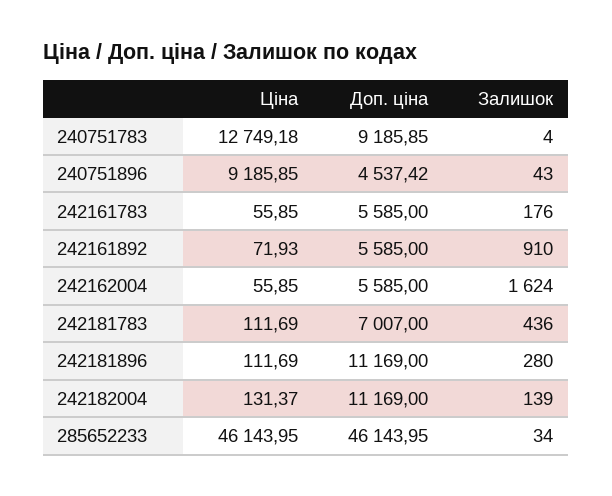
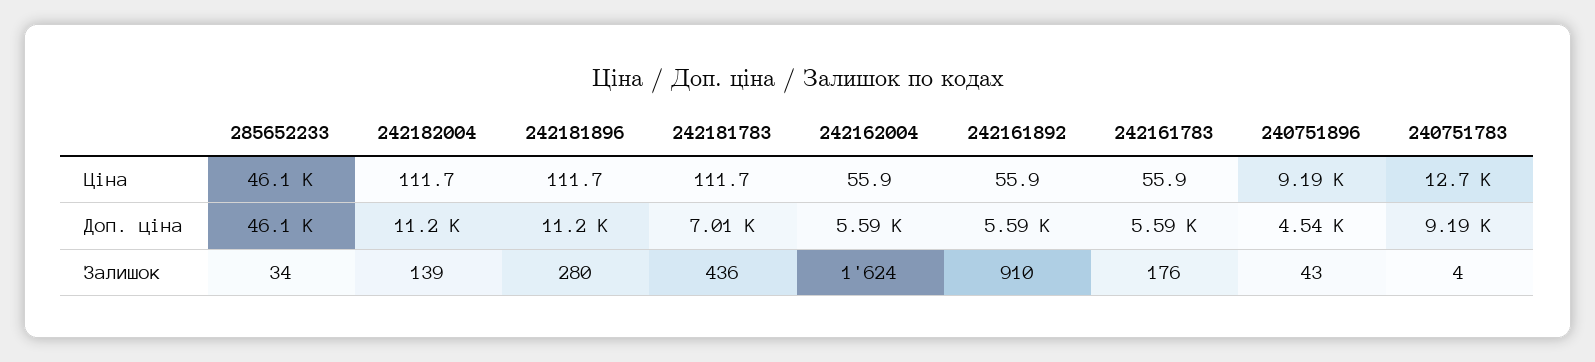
  {
    "Ціна": {
      "240751783": 12749.18,
      "240751896": 9185.85,
      "242161783": 55.85,
-     "242161892": 71.93,
+     "242161892": 55.9,
      "242162004": 55.85,
      "242181783": 111.69,
      "242181896": 111.69,
-     "242182004": 131.37,
+     "242182004": 111.7,
      "285652233": 46143.95
    },
    "Доп. ціна": {
      "240751783": 9185.85,
      "240751896": 4537.42,
      "242161783": 5585,
      "242161892": 5585,
      "242162004": 5585,
      "242181783": 7007,
      "242181896": 11169,
      "242182004": 11169,
      "285652233": 46143.95
    },
    "Залишок": {
      "240751783": 4,
      "240751896": 43,
      "242161783": 176,
      "242161892": 910,
      "242162004": 1624,
      "242181783": 436,
      "242181896": 280,
      "242182004": 139,
      "285652233": 34
    }
  }

